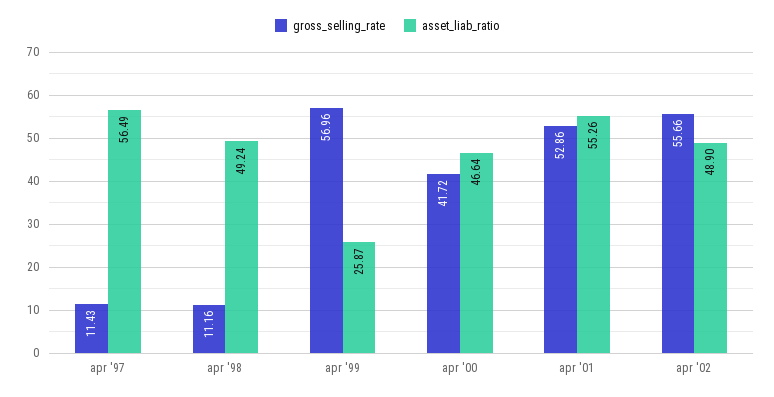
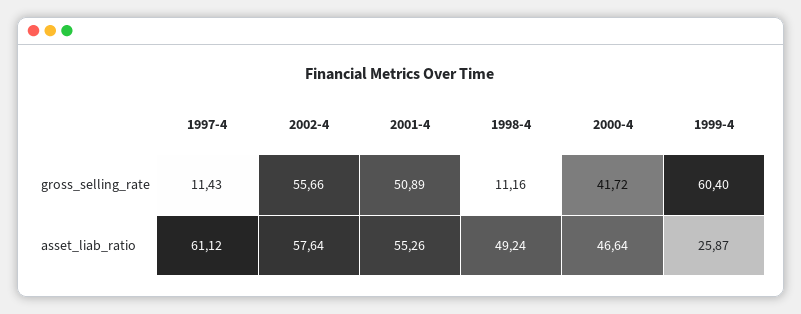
  {
    "gross_selling_rate": {
      "apr '97": 11.43,
      "apr '98": 11.16,
-     "apr '99": 56.96,
+     "apr '99": 60.4,
      "apr '00": 41.72,
-     "apr '01": 52.86,
+     "apr '01": 50.89,
      "apr '02": 55.66
    },
    "asset_liab_ratio": {
-     "apr '97": 56.49,
+     "apr '97": 61.12,
      "apr '98": 49.24,
      "apr '99": 25.87,
      "apr '00": 46.64,
      "apr '01": 55.26,
-     "apr '02": 48.9
+     "apr '02": 57.64
    }
  }

